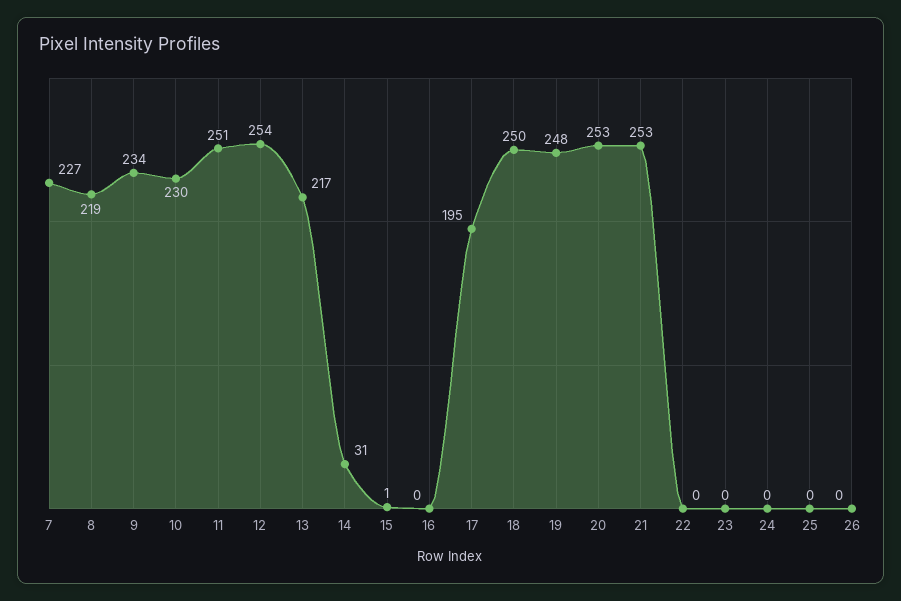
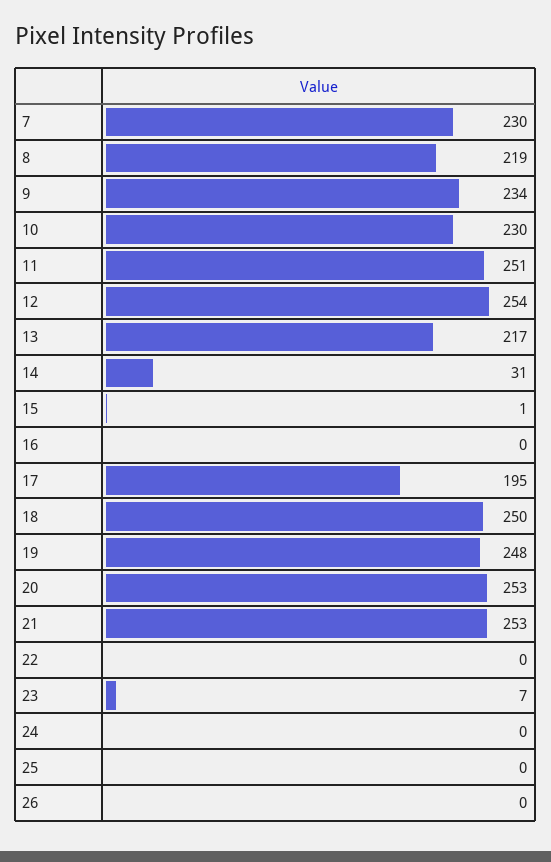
  {
-   "7": 227,
+   "7": 230,
    "8": 219,
    "9": 234,
    "10": 230,
    "11": 251,
    "12": 254,
    "13": 217,
    "14": 31,
    "15": 1,
    "16": 0,
    "17": 195,
    "18": 250,
    "19": 248,
    "20": 253,
    "21": 253,
    "22": 0,
-   "23": 0,
+   "23": 7,
    "24": 0,
    "25": 0,
    "26": 0
  }

